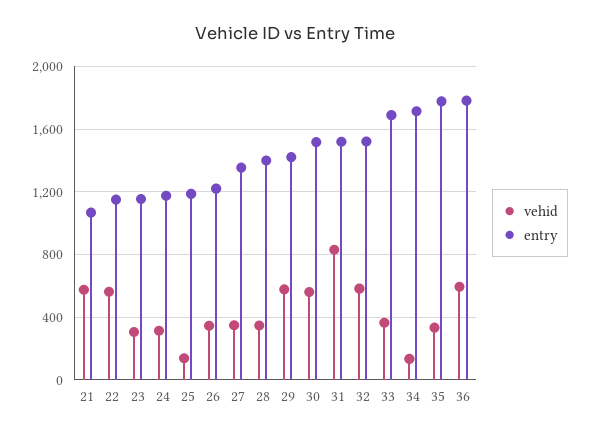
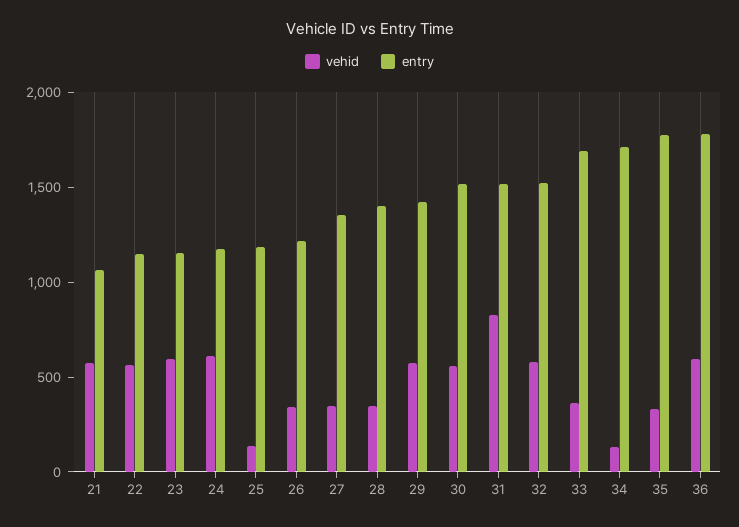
  {
    "vehid": {
      "21": 550,
      "22": 550,
-     "23": 300,
+     "23": 600,
-     "24": 300,
+     "24": 600,
      "25": 150,
      "26": 350,
      "27": 350,
      "28": 350,
      "29": 600,
      "30": 550,
      "31": 850,
      "32": 600,
      "33": 350,
      "34": 150,
      "35": 350,
      "36": 600
    },
    "entry": {
      "21": 1050,
      "22": 1150,
      "23": 1150,
      "24": 1150,
      "25": 1200,
      "26": 1200,
      "27": 1350,
      "28": 1400,
      "29": 1400,
      "30": 1500,
      "31": 1500,
      "32": 1500,
      "33": 1700,
      "34": 1700,
      "35": 1800,
      "36": 1800
    }
  }

